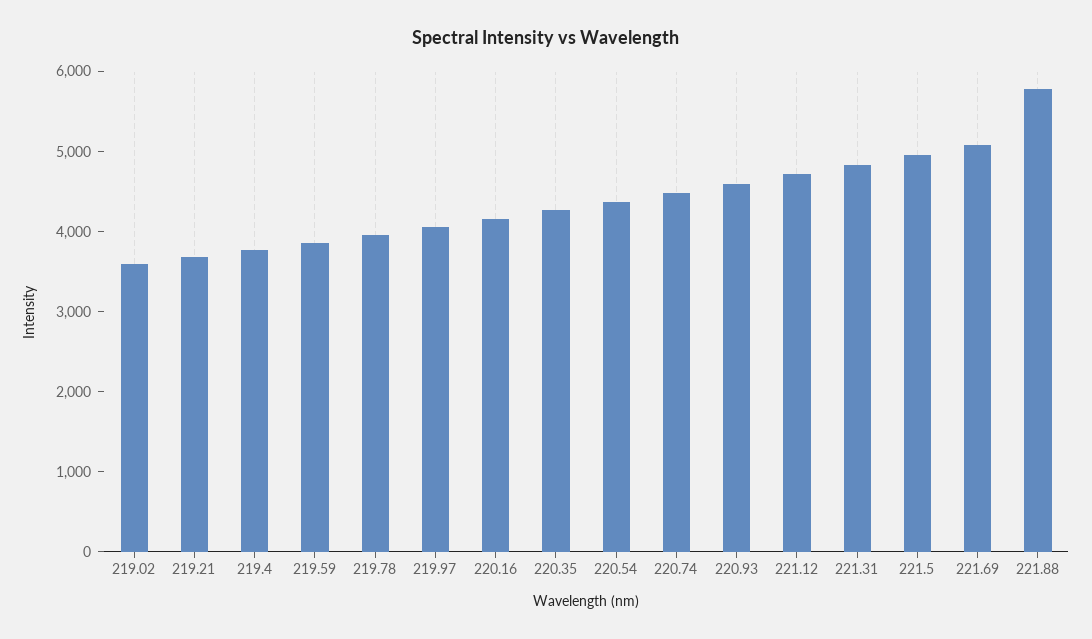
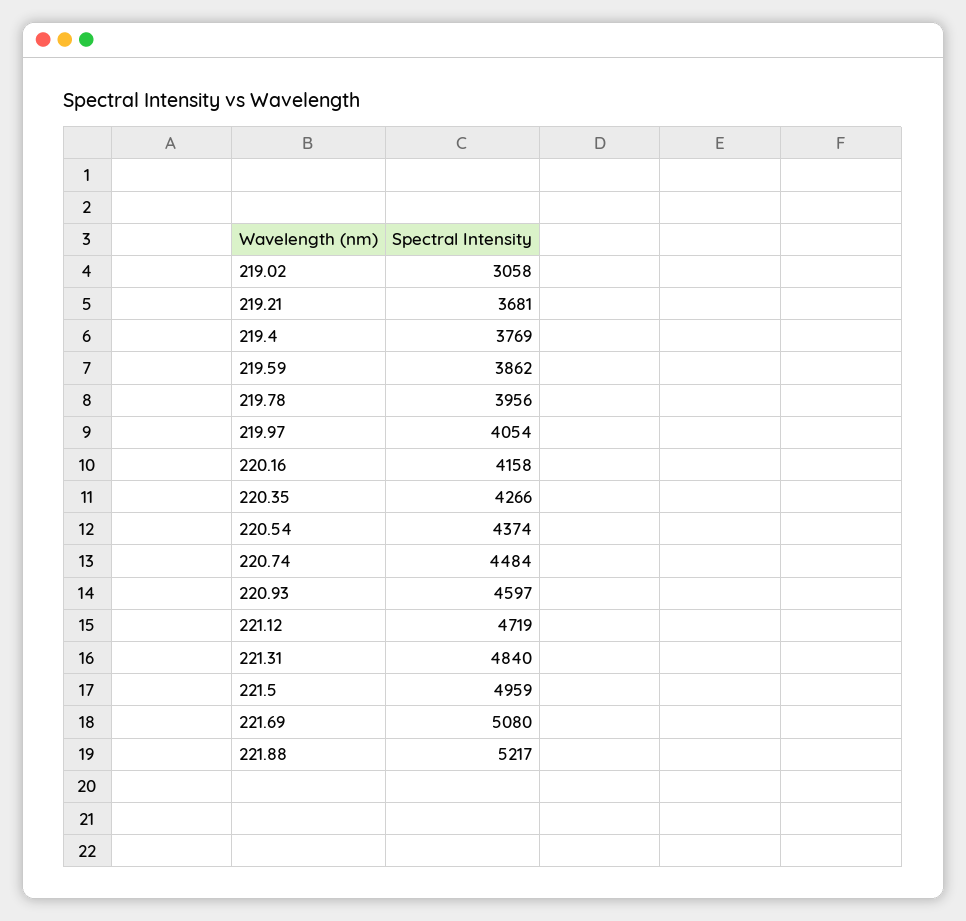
  {
-   "219.02": 3600,
+   "219.02": 3058,
    "219.21": 3681,
    "219.4": 3769,
    "219.59": 3862,
    "219.78": 3956,
    "219.97": 4054,
    "220.16": 4158,
    "220.35": 4266,
    "220.54": 4374,
    "220.74": 4484,
    "220.93": 4597,
    "221.12": 4719,
    "221.31": 4840,
    "221.5": 4959,
    "221.69": 5080,
-   "221.88": 5800
+   "221.88": 5217
  }

